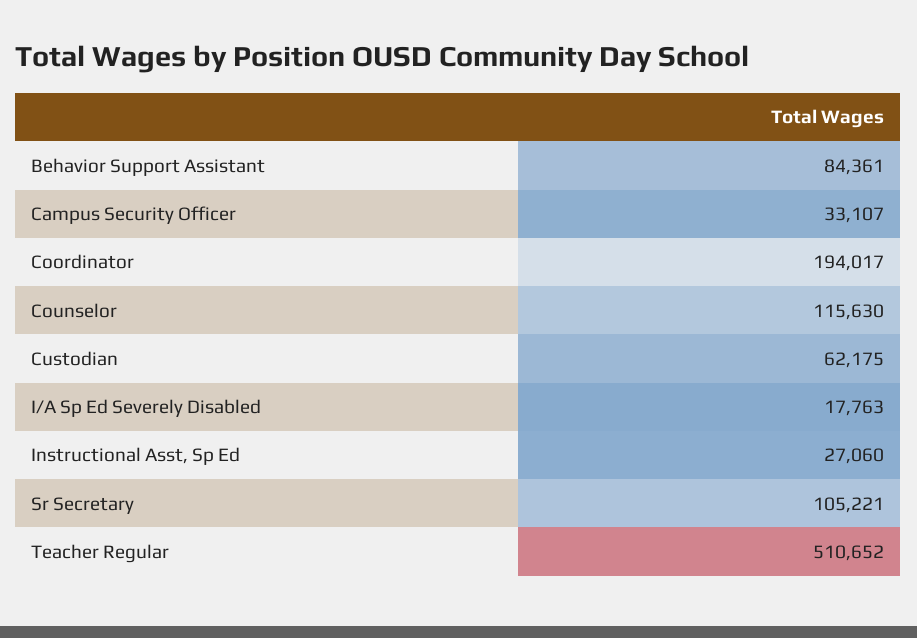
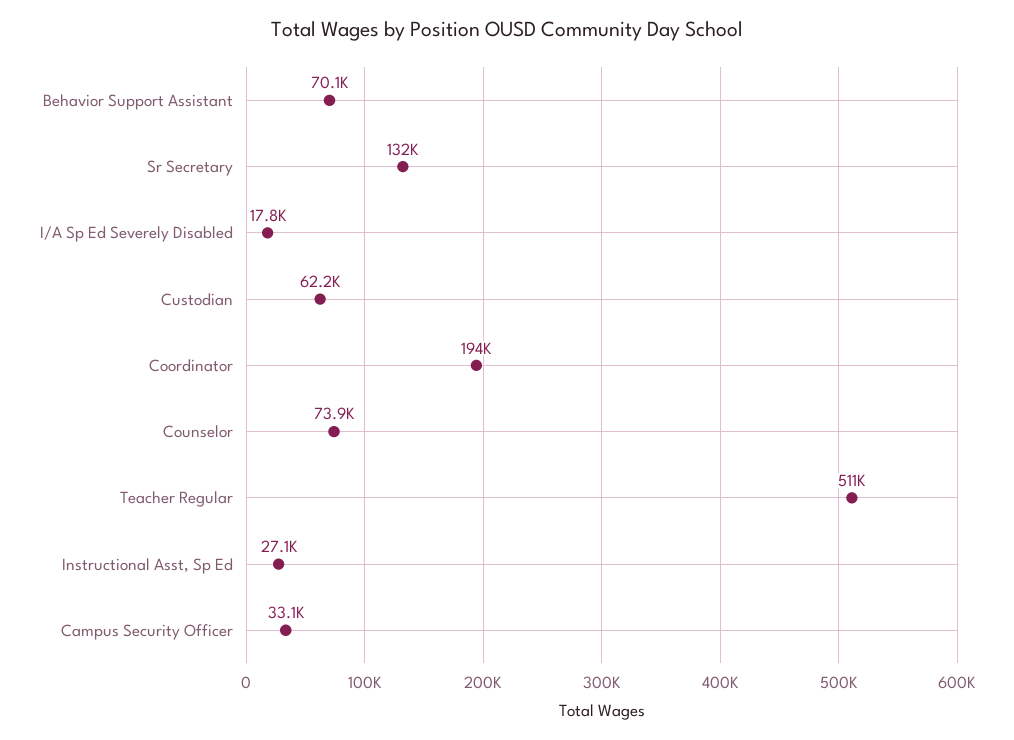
  {
-   "Behavior Support Assistant": 84361,
+   "Behavior Support Assistant": 70100,
    "Campus Security Officer": 33107,
    "Coordinator": 194017,
-   "Counselor": 115630,
+   "Counselor": 73900,
    "Custodian": 62175,
    "I/A Sp Ed Severely Disabled": 17763,
    "Instructional Asst, Sp Ed": 27060,
-   "Sr Secretary": 105221,
+   "Sr Secretary": 132000,
    "Teacher Regular": 510652
  }

